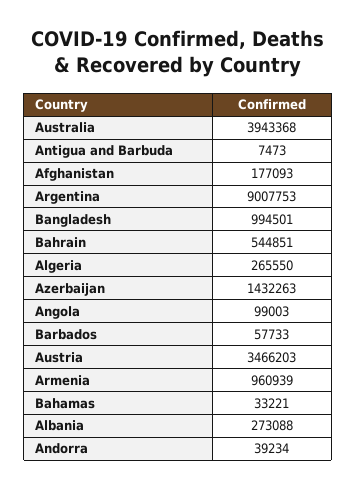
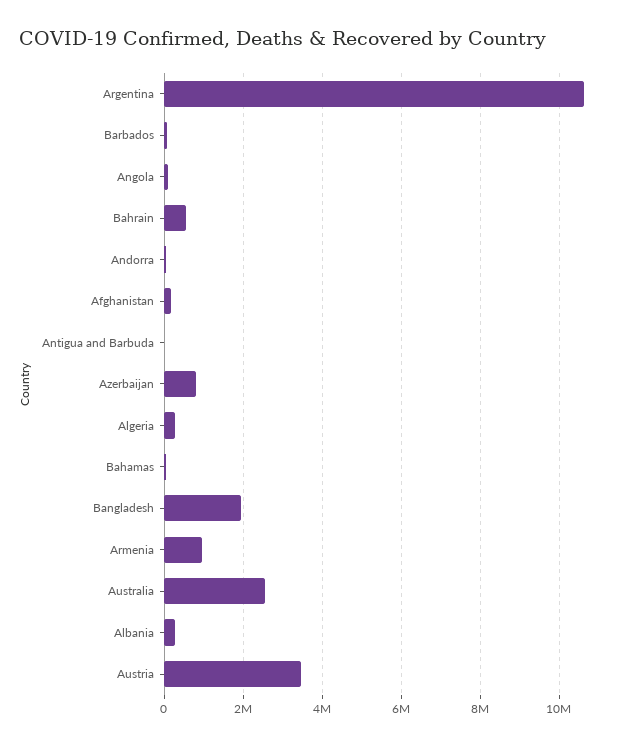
  {
-   "Australia": 3943368,
+   "Australia": 2600000,
    "Antigua and Barbuda": 7473,
    "Afghanistan": 177093,
-   "Argentina": 9007753,
+   "Argentina": 10600000,
-   "Bangladesh": 994501,
+   "Bangladesh": 2000000,
    "Bahrain": 544851,
    "Algeria": 265550,
-   "Azerbaijan": 1432263,
+   "Azerbaijan": 800000,
    "Angola": 99003,
    "Barbados": 57733,
    "Austria": 3466203,
    "Armenia": 960939,
    "Bahamas": 33221,
    "Albania": 273088,
    "Andorra": 39234
  }

